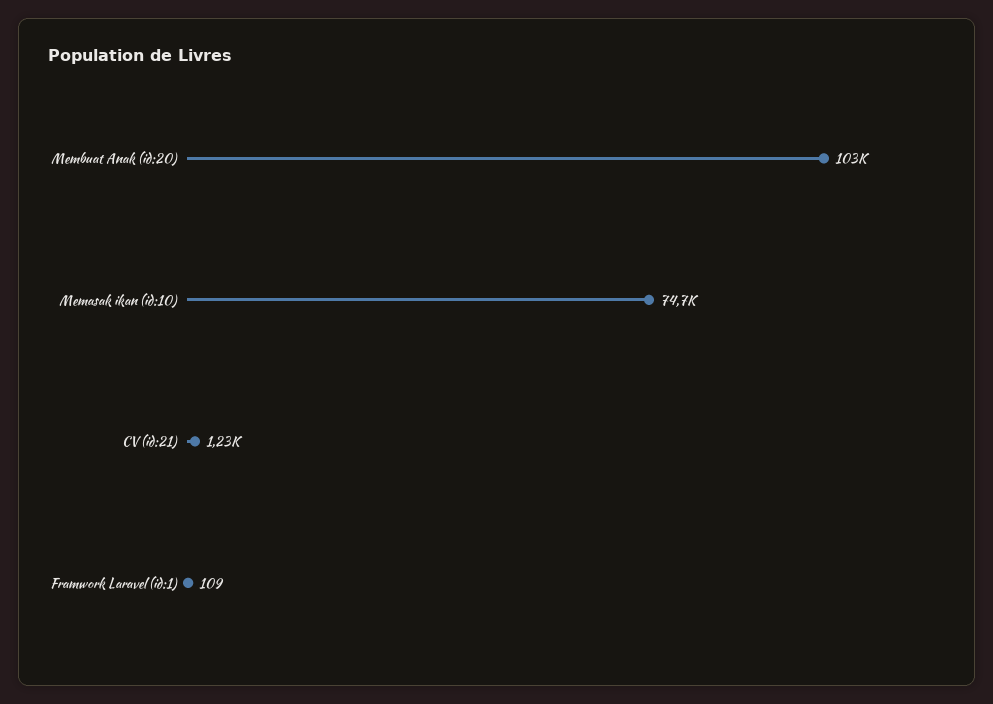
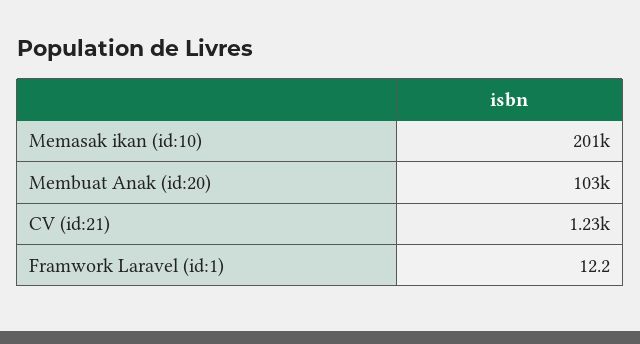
  {
    "Membuat Anak (id:20)": 103000,
-   "Memasak ikan (id:10)": 74700,
+   "Memasak ikan (id:10)": 201000,
    "CV (id:21)": 1230,
-   "Framwork Laravel (id:1)": 109
+   "Framwork Laravel (id:1)": 12.2
  }

